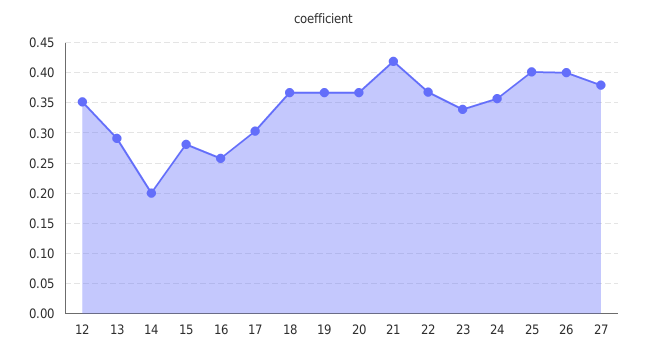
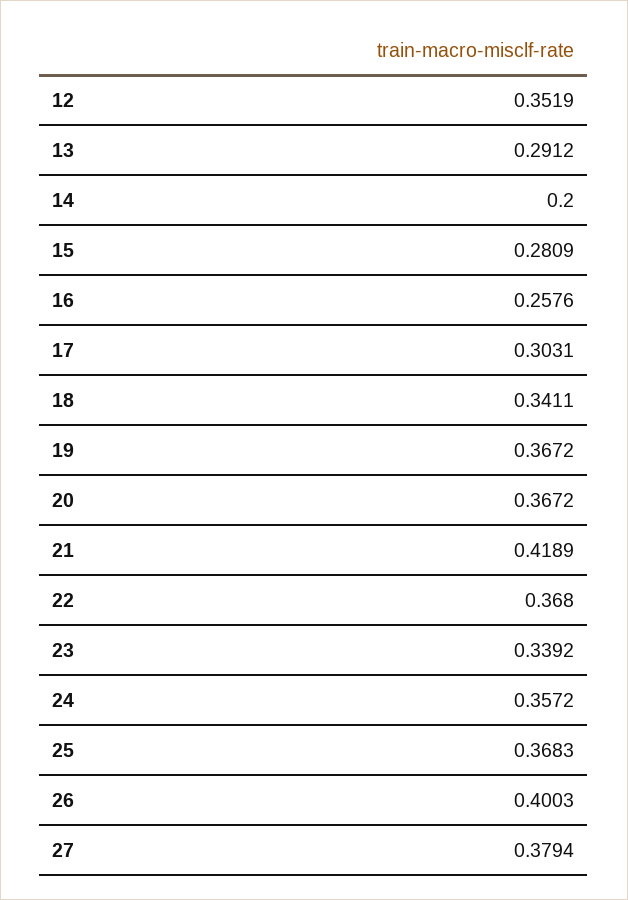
  {
    "12": 0.3519,
    "13": 0.2912,
    "14": 0.2,
    "15": 0.2809,
    "16": 0.2576,
    "17": 0.3031,
-   "18": 0.37,
+   "18": 0.3411,
    "19": 0.3672,
    "20": 0.3672,
    "21": 0.4189,
    "22": 0.368,
    "23": 0.3392,
    "24": 0.3572,
-   "25": 0.4,
+   "25": 0.3683,
    "26": 0.4003,
    "27": 0.3794
  }

